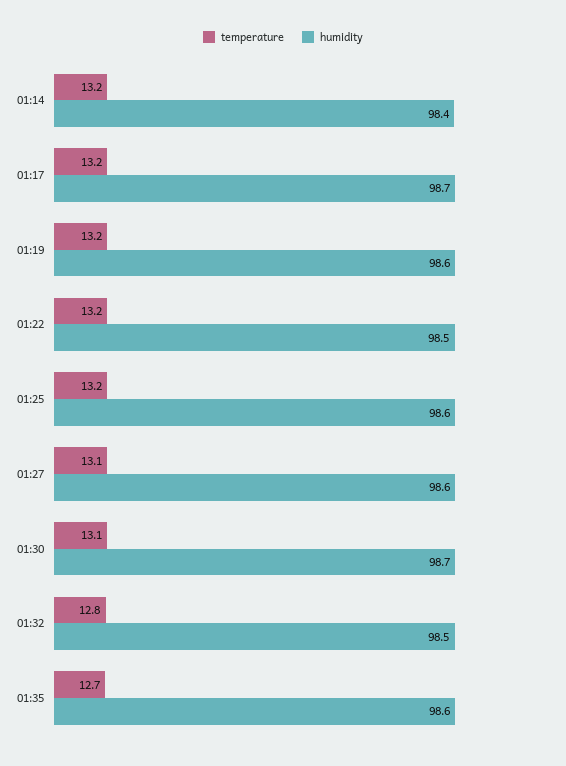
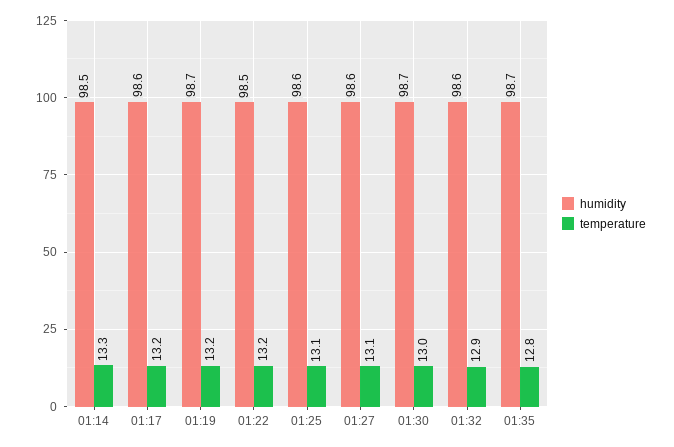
  {
    "temperature": {
-     "01:14": 13.2,
+     "01:14": 13.3,
      "01:17": 13.2,
      "01:19": 13.2,
      "01:22": 13.2,
-     "01:25": 13.2,
+     "01:25": 13.1,
      "01:27": 13.1,
-     "01:30": 13.1,
+     "01:30": 13,
-     "01:32": 12.8,
+     "01:32": 12.9,
-     "01:35": 12.7
+     "01:35": 12.8
    },
    "humidity": {
-     "01:14": 98.4,
+     "01:14": 98.5,
-     "01:17": 98.7,
+     "01:17": 98.6,
-     "01:19": 98.6,
+     "01:19": 98.7,
      "01:22": 98.5,
      "01:25": 98.6,
      "01:27": 98.6,
      "01:30": 98.7,
-     "01:32": 98.5,
+     "01:32": 98.6,
-     "01:35": 98.6
+     "01:35": 98.7
    }
  }

